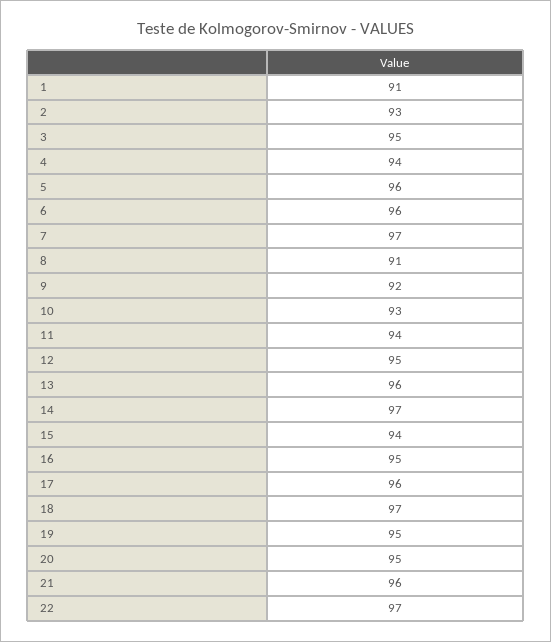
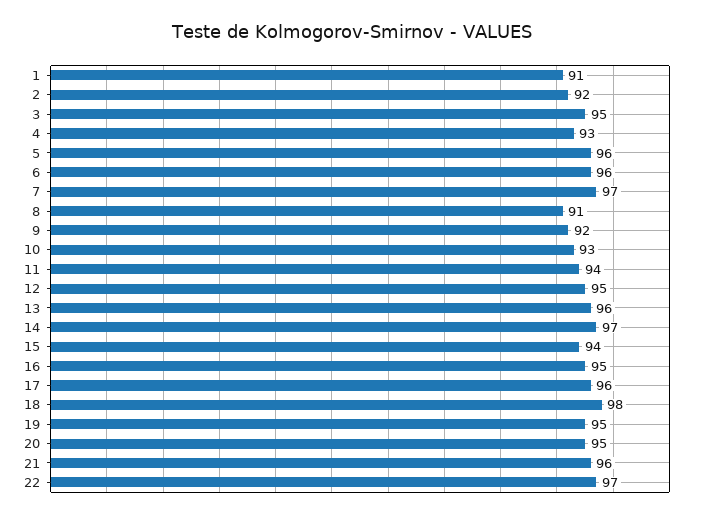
  {
    "1": 91,
-   "2": 93,
+   "2": 92,
    "3": 95,
-   "4": 94,
+   "4": 93,
    "5": 96,
    "6": 96,
    "7": 97,
    "8": 91,
    "9": 92,
    "10": 93,
    "11": 94,
    "12": 95,
    "13": 96,
    "14": 97,
    "15": 94,
    "16": 95,
    "17": 96,
-   "18": 97,
+   "18": 98,
    "19": 95,
    "20": 95,
    "21": 96,
    "22": 97
  }

